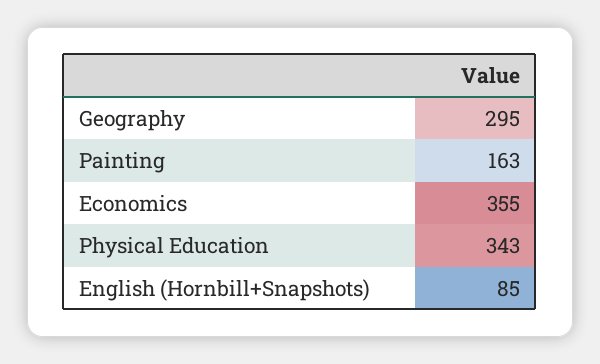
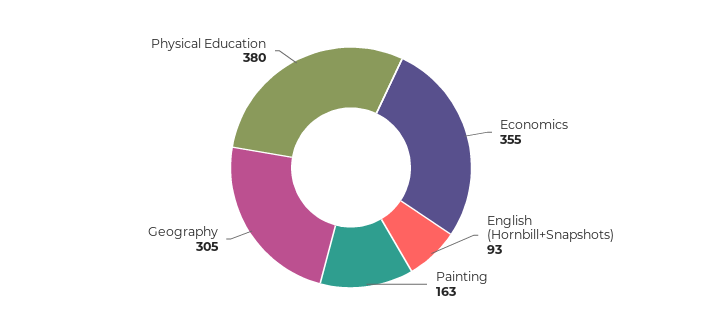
  {
-   "Geography": 295,
+   "Geography": 305,
    "Painting": 163,
    "Economics": 355,
-   "Physical Education": 343,
+   "Physical Education": 380,
-   "English (Hornbill+Snapshots)": 85
+   "English (Hornbill+Snapshots)": 93
  }

